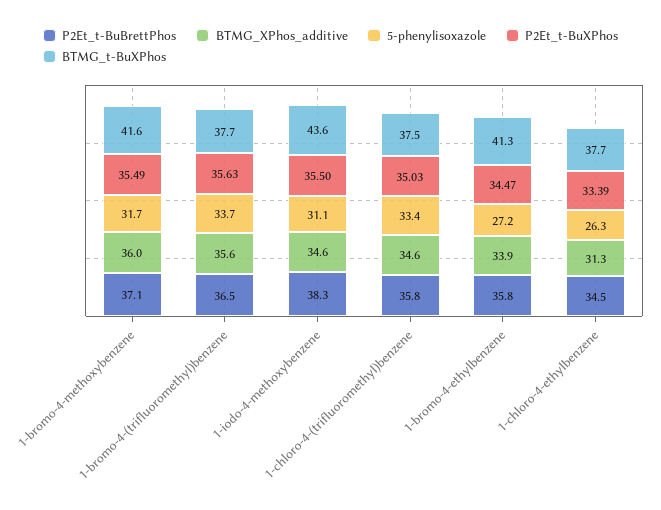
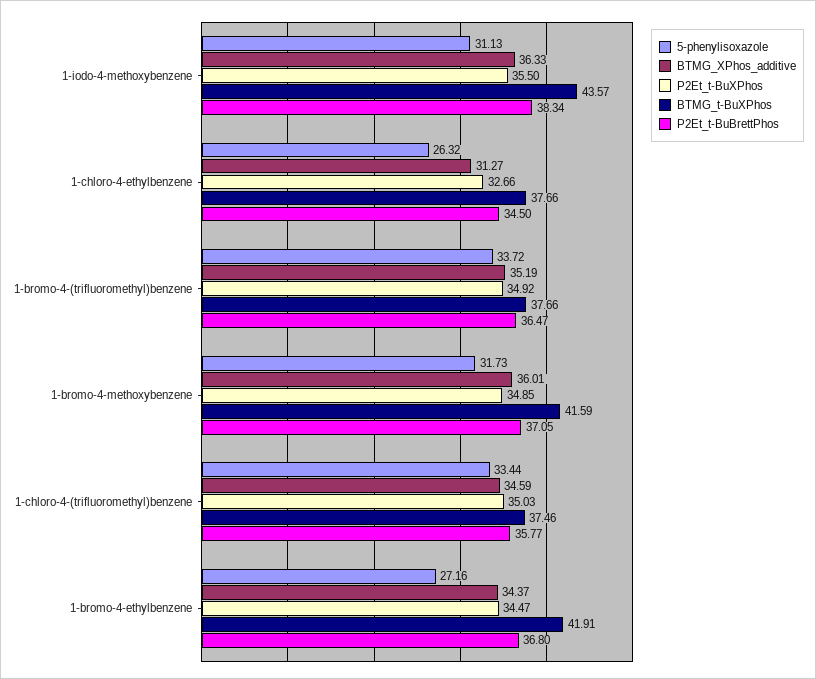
  {
    "P2Et_t-BuBrettPhos": {
      "1-bromo-4-methoxybenzene": 37.05,
      "1-bromo-4-(trifluoromethyl)benzene": 36.47,
      "1-iodo-4-methoxybenzene": 38.34,
      "1-chloro-4-(trifluoromethyl)benzene": 35.77,
-     "1-bromo-4-ethylbenzene": 35.8,
+     "1-bromo-4-ethylbenzene": 36.8,
      "1-chloro-4-ethylbenzene": 34.5
    },
    "BTMG_XPhos_additive": {
      "1-bromo-4-methoxybenzene": 36.01,
-     "1-bromo-4-(trifluoromethyl)benzene": 35.6,
+     "1-bromo-4-(trifluoromethyl)benzene": 35.19,
-     "1-iodo-4-methoxybenzene": 34.6,
+     "1-iodo-4-methoxybenzene": 36.33,
      "1-chloro-4-(trifluoromethyl)benzene": 34.59,
-     "1-bromo-4-ethylbenzene": 33.9,
+     "1-bromo-4-ethylbenzene": 34.37,
      "1-chloro-4-ethylbenzene": 31.27
    },
    "5-phenylisoxazole": {
      "1-bromo-4-methoxybenzene": 31.73,
      "1-bromo-4-(trifluoromethyl)benzene": 33.72,
      "1-iodo-4-methoxybenzene": 31.13,
      "1-chloro-4-(trifluoromethyl)benzene": 33.44,
      "1-bromo-4-ethylbenzene": 27.16,
      "1-chloro-4-ethylbenzene": 26.32
    },
    "P2Et_t-BuXPhos": {
-     "1-bromo-4-methoxybenzene": 35.49,
+     "1-bromo-4-methoxybenzene": 34.85,
-     "1-bromo-4-(trifluoromethyl)benzene": 35.63,
+     "1-bromo-4-(trifluoromethyl)benzene": 34.92,
      "1-iodo-4-methoxybenzene": 35.5,
      "1-chloro-4-(trifluoromethyl)benzene": 35.03,
      "1-bromo-4-ethylbenzene": 34.47,
-     "1-chloro-4-ethylbenzene": 33.39
+     "1-chloro-4-ethylbenzene": 32.66
    },
    "BTMG_t-BuXPhos": {
      "1-bromo-4-methoxybenzene": 41.59,
      "1-bromo-4-(trifluoromethyl)benzene": 37.66,
      "1-iodo-4-methoxybenzene": 43.57,
      "1-chloro-4-(trifluoromethyl)benzene": 37.46,
-     "1-bromo-4-ethylbenzene": 41.3,
+     "1-bromo-4-ethylbenzene": 41.91,
      "1-chloro-4-ethylbenzene": 37.66
    }
  }

